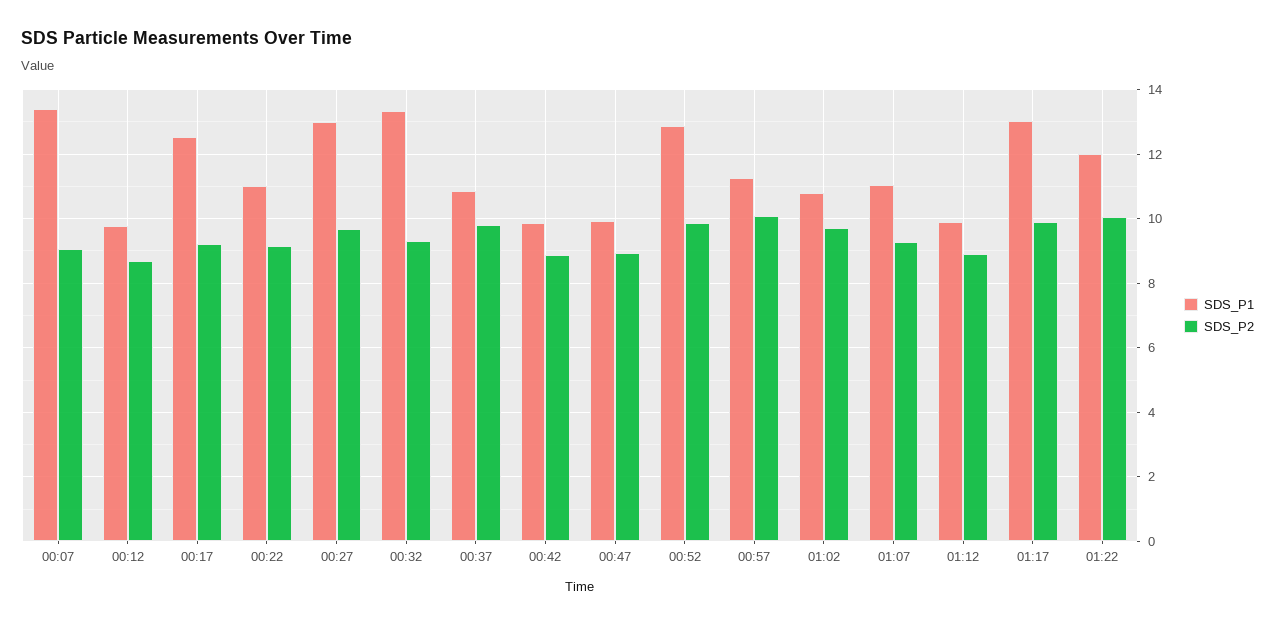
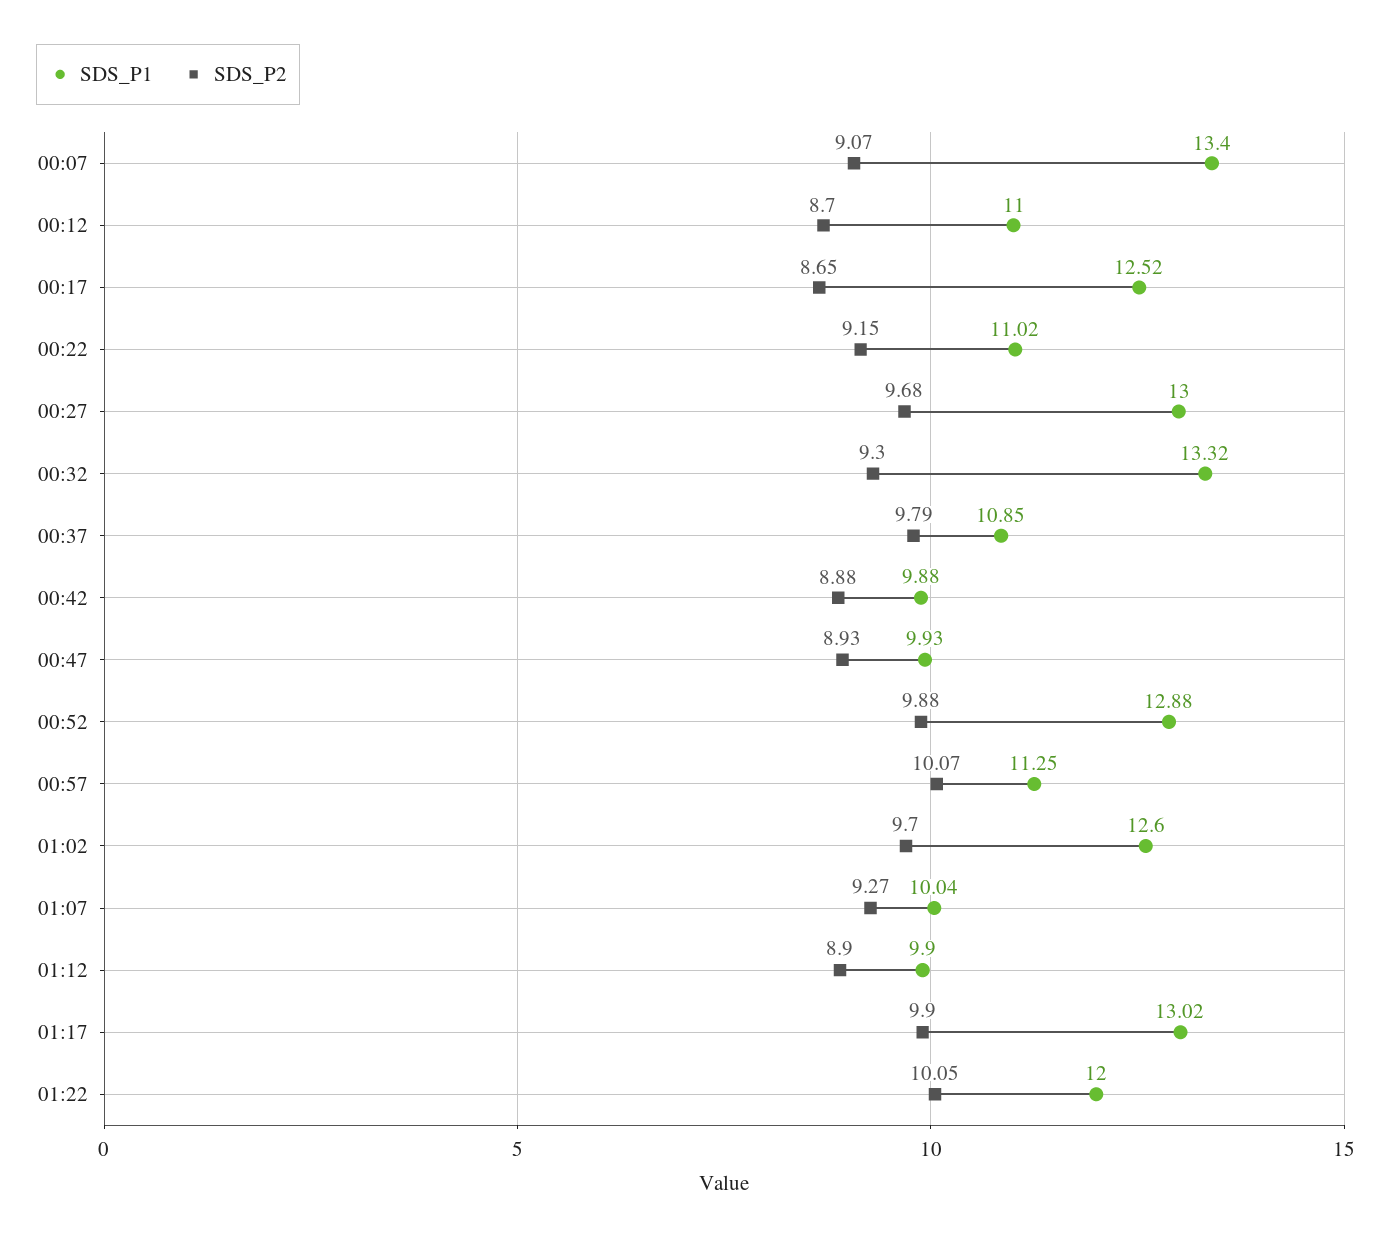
  {
    "SDS_P1": {
      "00:07": 13.4,
-     "00:12": 9.8,
+     "00:12": 11,
      "00:17": 12.52,
      "00:22": 11.02,
      "00:27": 13,
      "00:32": 13.32,
      "00:37": 10.85,
      "00:42": 9.88,
      "00:47": 9.93,
      "00:52": 12.88,
      "00:57": 11.25,
-     "01:02": 10.8,
+     "01:02": 12.6,
-     "01:07": 11,
+     "01:07": 10.04,
      "01:12": 9.9,
      "01:17": 13.02,
      "01:22": 12
    },
    "SDS_P2": {
      "00:07": 9.07,
      "00:12": 8.7,
-     "00:17": 9.2,
+     "00:17": 8.65,
      "00:22": 9.15,
      "00:27": 9.68,
      "00:32": 9.3,
      "00:37": 9.79,
      "00:42": 8.88,
      "00:47": 8.93,
      "00:52": 9.88,
      "00:57": 10.07,
      "01:02": 9.7,
      "01:07": 9.27,
      "01:12": 8.9,
      "01:17": 9.9,
      "01:22": 10.05
    }
  }

